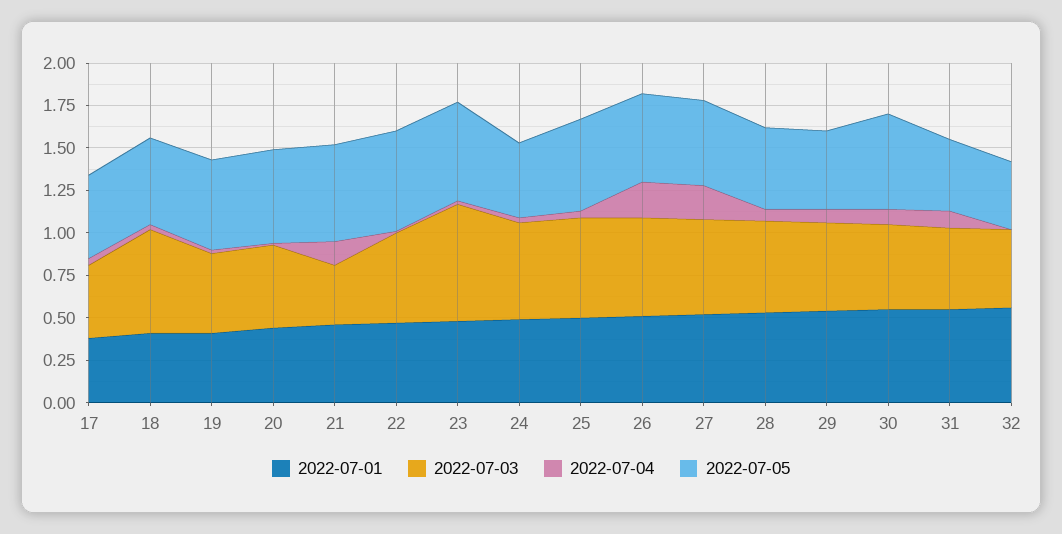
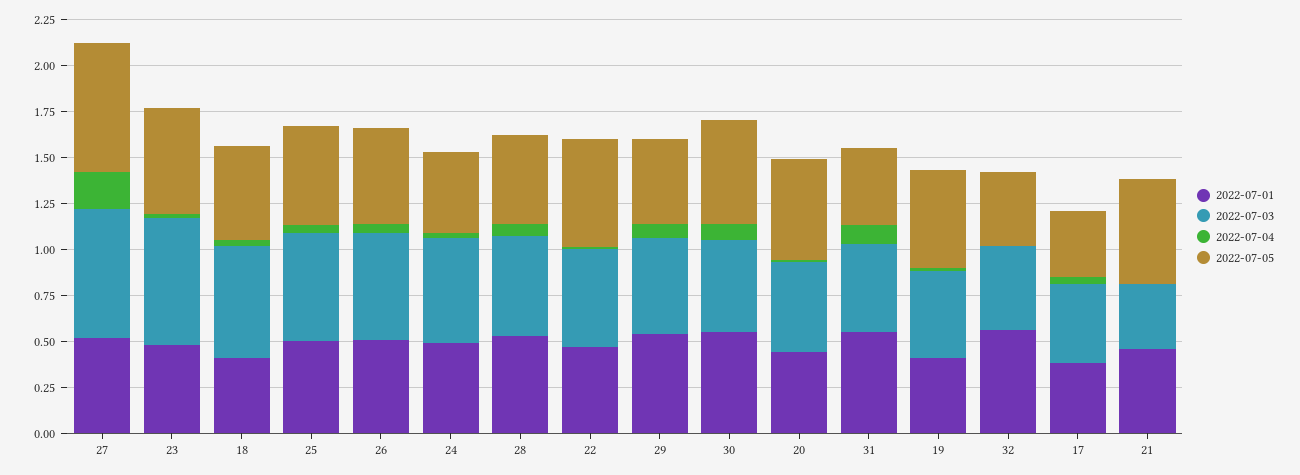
  {
    "2022-07-01": {
      "17": 0.4,
      "18": 0.4,
      "19": 0.4,
      "20": 0.45,
      "21": 0.45,
      "22": 0.45,
      "23": 0.5,
      "24": 0.5,
      "25": 0.5,
      "26": 0.5,
      "27": 0.5,
      "28": 0.55,
      "29": 0.55,
      "30": 0.55,
      "31": 0.55,
      "32": 0.55
    },
    "2022-07-03": {
      "17": 0.45,
      "18": 0.6,
      "19": 0.45,
      "20": 0.5,
      "21": 0.35,
      "22": 0.55,
      "23": 0.7,
      "24": 0.55,
      "25": 0.6,
      "26": 0.6,
-     "27": 0.55,
+     "27": 0.7,
      "28": 0.55,
      "29": 0.5,
      "30": 0.5,
      "31": 0.5,
      "32": 0.45
    },
    "2022-07-04": {
      "17": 0.05,
      "18": 0.05,
      "19": 0,
      "20": 0,
-     "21": 0.15,
+     "21": 0,
      "22": 0,
      "23": 0,
      "24": 0.05,
      "25": 0.05,
-     "26": 0.2,
+     "26": 0.05,
      "27": 0.2,
      "28": 0.05,
      "29": 0.1,
      "30": 0.1,
      "31": 0.1,
      "32": 0
    },
    "2022-07-05": {
-     "17": 0.5,
+     "17": 0.35,
      "18": 0.5,
      "19": 0.55,
      "20": 0.55,
      "21": 0.55,
      "22": 0.6,
      "23": 0.6,
      "24": 0.45,
      "25": 0.55,
      "26": 0.5,
-     "27": 0.5,
+     "27": 0.7,
      "28": 0.5,
      "29": 0.45,
      "30": 0.55,
      "31": 0.4,
      "32": 0.4
    }
  }

